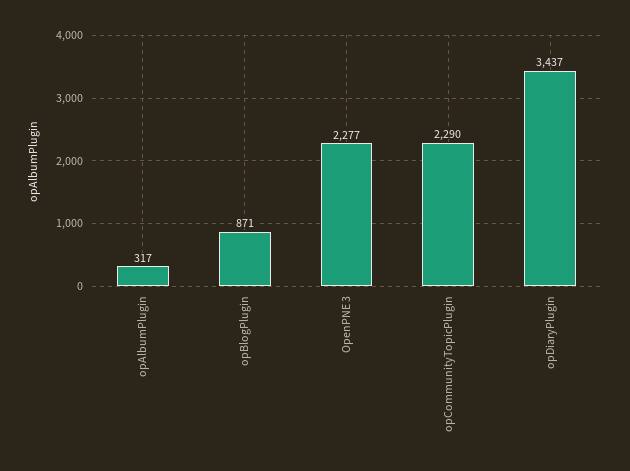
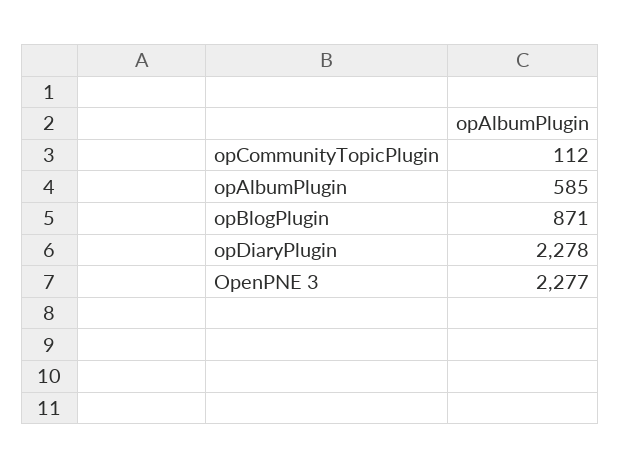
  {
-   "opAlbumPlugin": 317,
+   "opAlbumPlugin": 585,
    "opBlogPlugin": 871,
    "OpenPNE 3": 2277,
-   "opCommunityTopicPlugin": 2290,
+   "opCommunityTopicPlugin": 112,
-   "opDiaryPlugin": 3437
+   "opDiaryPlugin": 2278
  }

